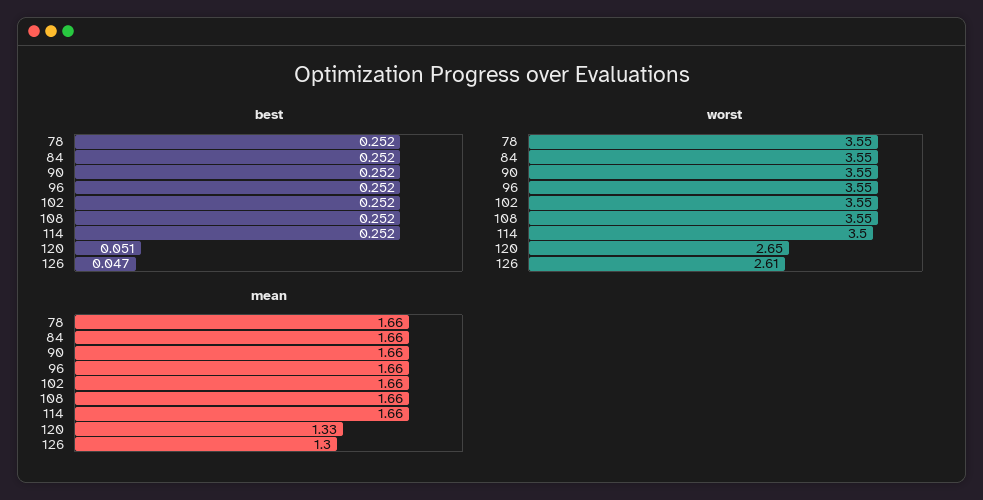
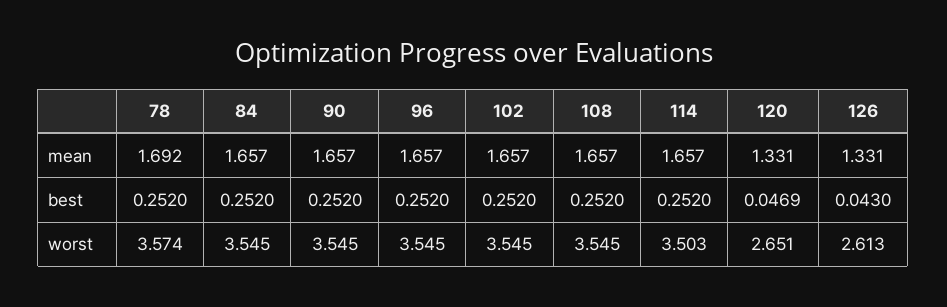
  {
    "best": {
      "78": 0.252,
      "84": 0.252,
      "90": 0.252,
      "96": 0.252,
      "102": 0.252,
      "108": 0.252,
      "114": 0.252,
-     "120": 0.051,
+     "120": 0.0469,
-     "126": 0.047
+     "126": 0.043
    },
    "worst": {
-     "78": 3.55,
+     "78": 3.574,
      "84": 3.545,
      "90": 3.545,
      "96": 3.545,
      "102": 3.545,
      "108": 3.545,
      "114": 3.503,
      "120": 2.651,
      "126": 2.613
    },
    "mean": {
-     "78": 1.66,
+     "78": 1.692,
      "84": 1.657,
      "90": 1.657,
      "96": 1.657,
      "102": 1.657,
      "108": 1.657,
      "114": 1.657,
      "120": 1.331,
-     "126": 1.3
+     "126": 1.331
    }
  }

